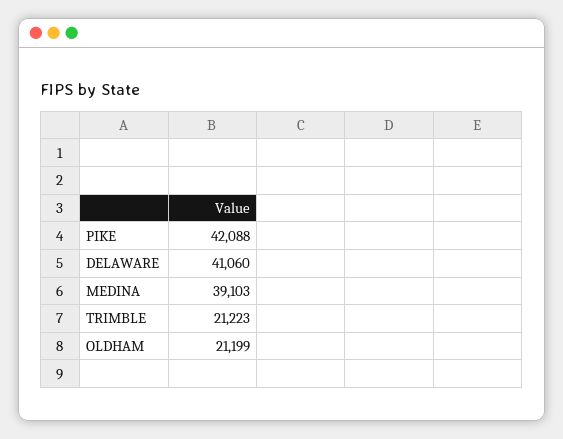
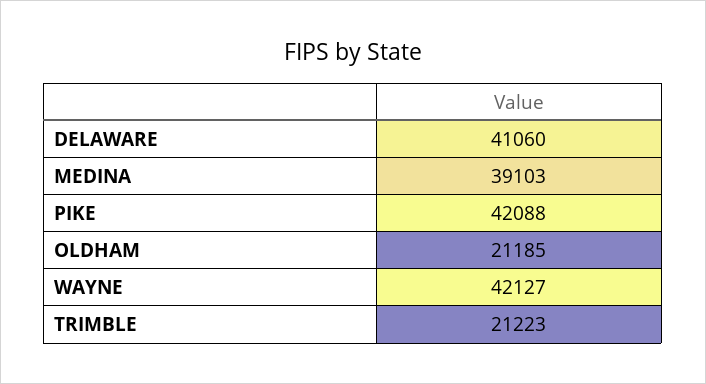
  {
    "PIKE": 42088,
    "DELAWARE": 41060,
    "MEDINA": 39103,
    "TRIMBLE": 21223,
-   "OLDHAM": 21199
+   "OLDHAM": 21185,
+   "WAYNE": 42127
  }

